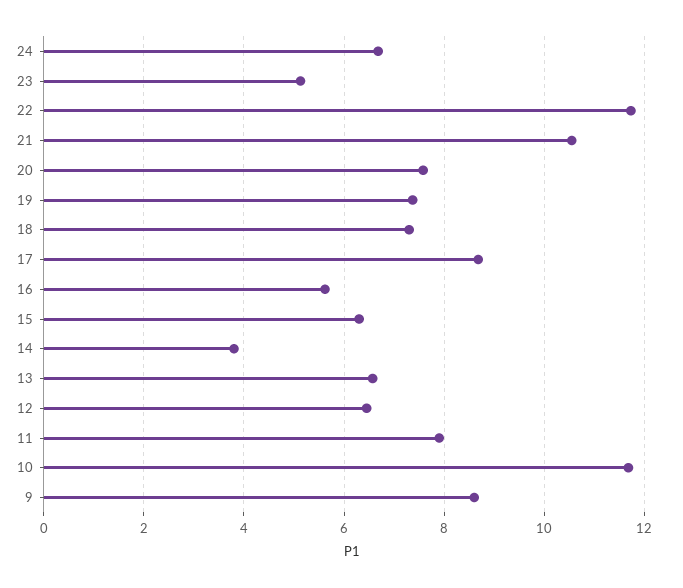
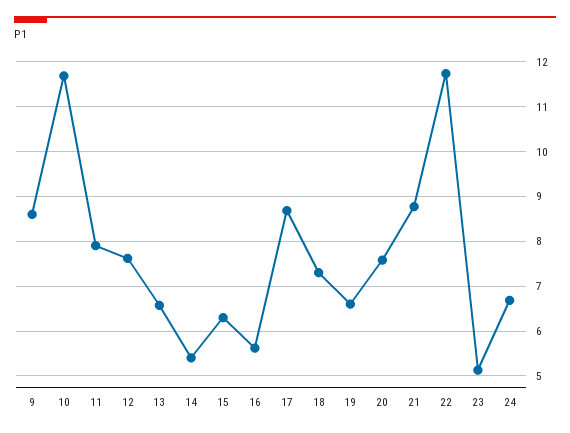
  {
    "24": 6.6,
    "23": 5.2,
    "22": 11.8,
-   "21": 10.6,
+   "21": 8.8,
    "20": 7.6,
-   "19": 7.4,
+   "19": 6.6,
    "18": 7.4,
    "17": 8.6,
    "16": 5.6,
    "15": 6.4,
-   "14": 3.8,
+   "14": 5.4,
    "13": 6.6,
-   "12": 6.4,
+   "12": 7.6,
    "11": 8,
    "10": 11.6,
    "9": 8.6
  }

